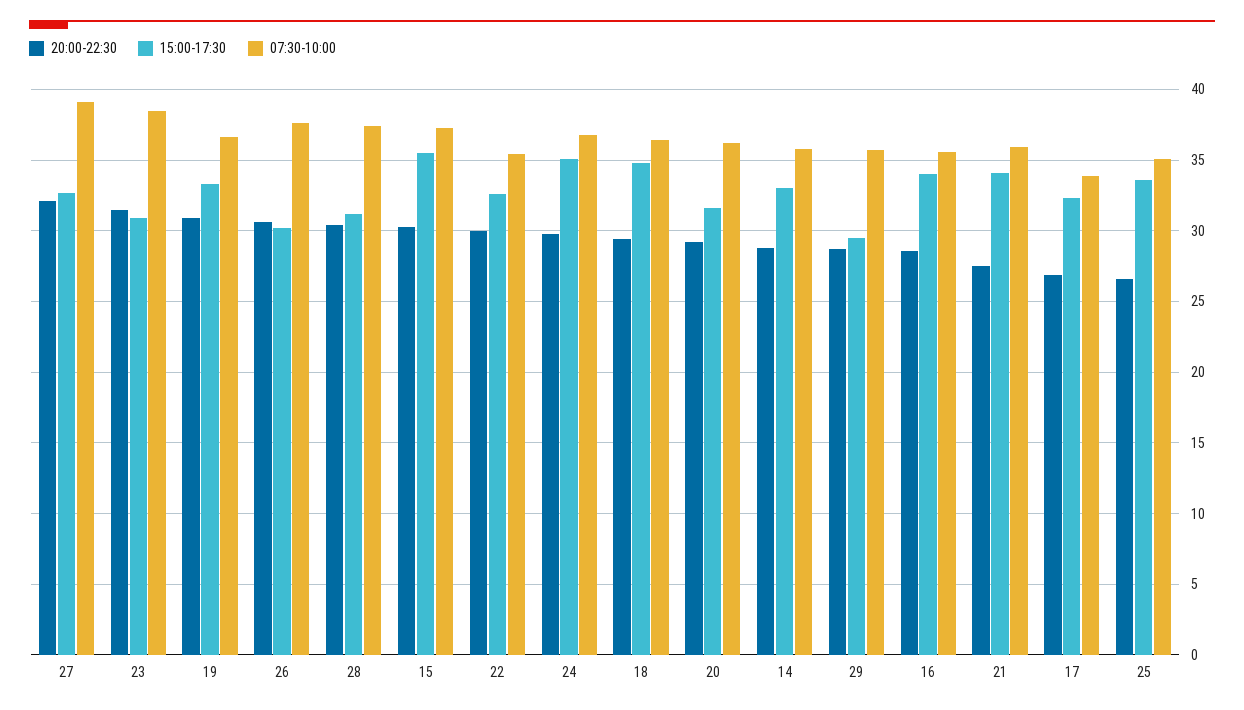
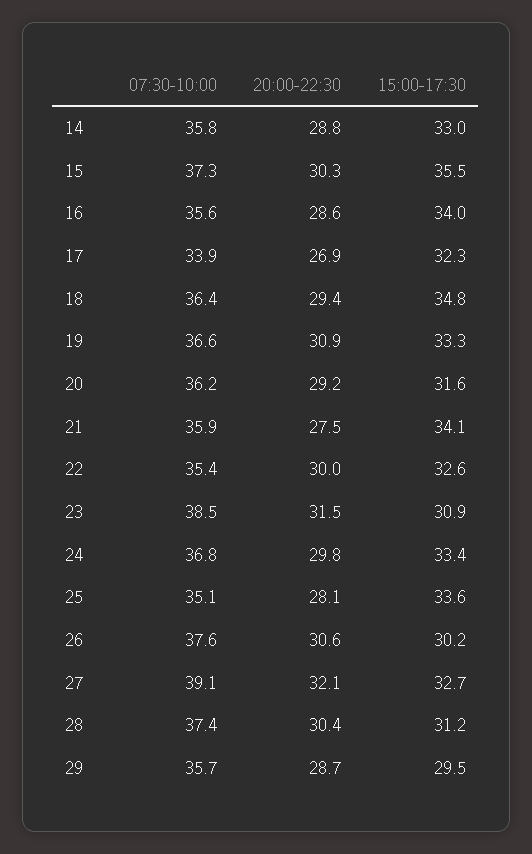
  {
    "20:00-22:30": {
      "27": 32.1,
      "23": 31.5,
      "19": 30.9,
      "26": 30.6,
      "28": 30.4,
      "15": 30.3,
      "22": 30,
      "24": 29.8,
      "18": 29.4,
      "20": 29.2,
      "14": 28.8,
      "29": 28.7,
      "16": 28.6,
      "21": 27.5,
      "17": 26.9,
-     "25": 26.5
+     "25": 28.1
    },
    "15:00-17:30": {
      "27": 32.7,
      "23": 30.9,
      "19": 33.3,
      "26": 30.2,
      "28": 31.2,
      "15": 35.5,
      "22": 32.6,
-     "24": 35,
+     "24": 33.4,
      "18": 34.8,
      "20": 31.6,
      "14": 33,
      "29": 29.5,
      "16": 34,
      "21": 34.1,
      "17": 32.3,
      "25": 33.6
    },
    "07:30-10:00": {
      "27": 39.1,
      "23": 38.5,
      "19": 36.6,
      "26": 37.6,
      "28": 37.4,
      "15": 37.3,
      "22": 35.4,
      "24": 36.8,
      "18": 36.4,
      "20": 36.2,
      "14": 35.8,
      "29": 35.7,
      "16": 35.6,
      "21": 35.9,
      "17": 33.9,
      "25": 35.1
    }
  }

